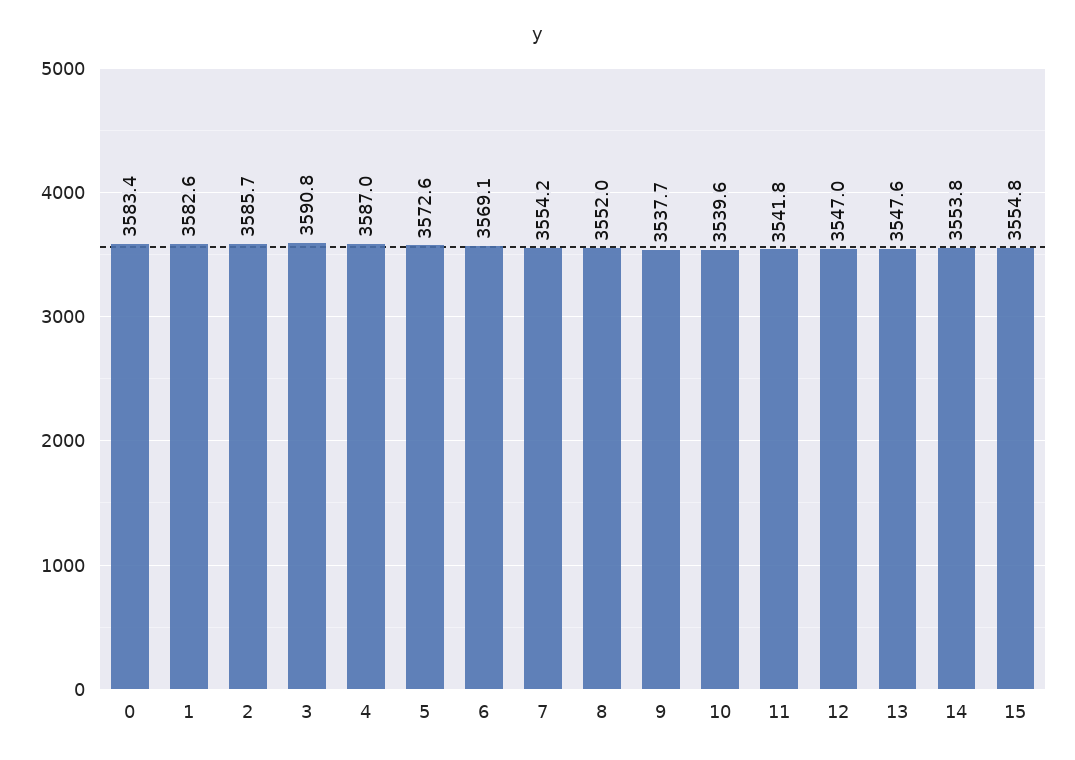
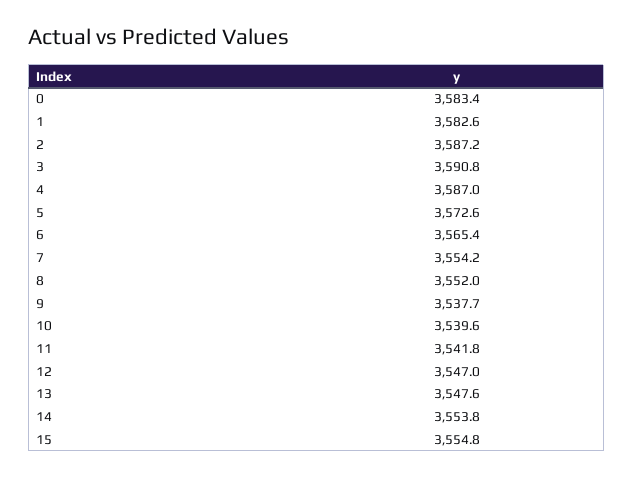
  {
    "0": 3583.4,
    "1": 3582.6,
-   "2": 3585.7,
+   "2": 3587.2,
    "3": 3590.8,
    "4": 3587,
    "5": 3572.6,
-   "6": 3569.1,
+   "6": 3565.4,
    "7": 3554.2,
    "8": 3552,
    "9": 3537.7,
    "10": 3539.6,
    "11": 3541.8,
    "12": 3547,
    "13": 3547.6,
    "14": 3553.8,
    "15": 3554.8
  }

